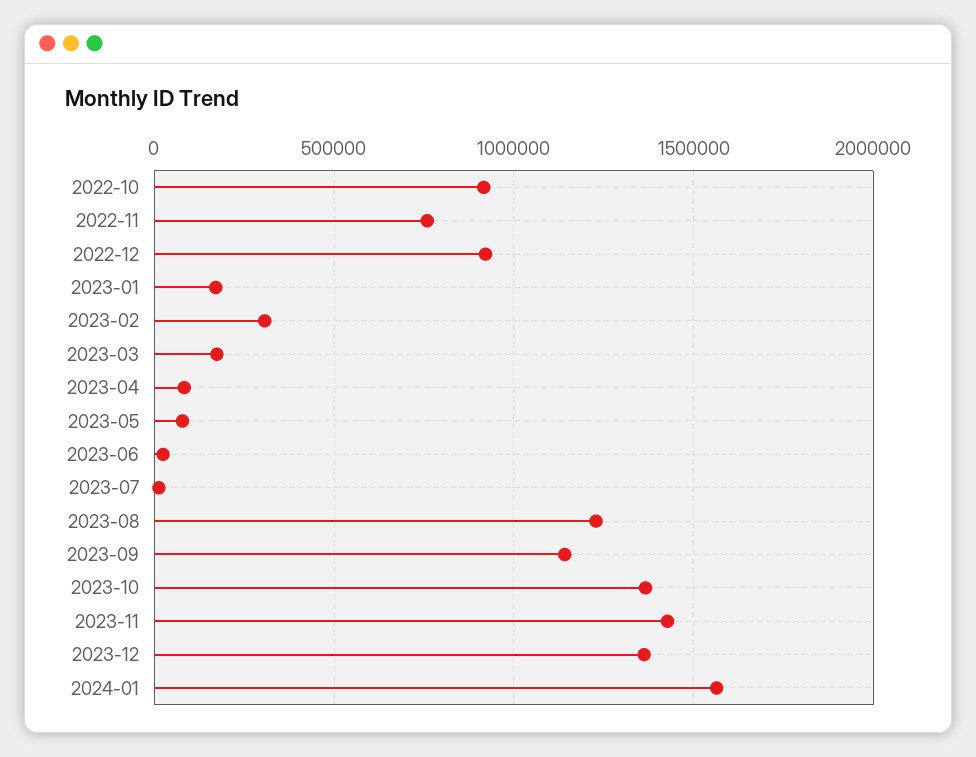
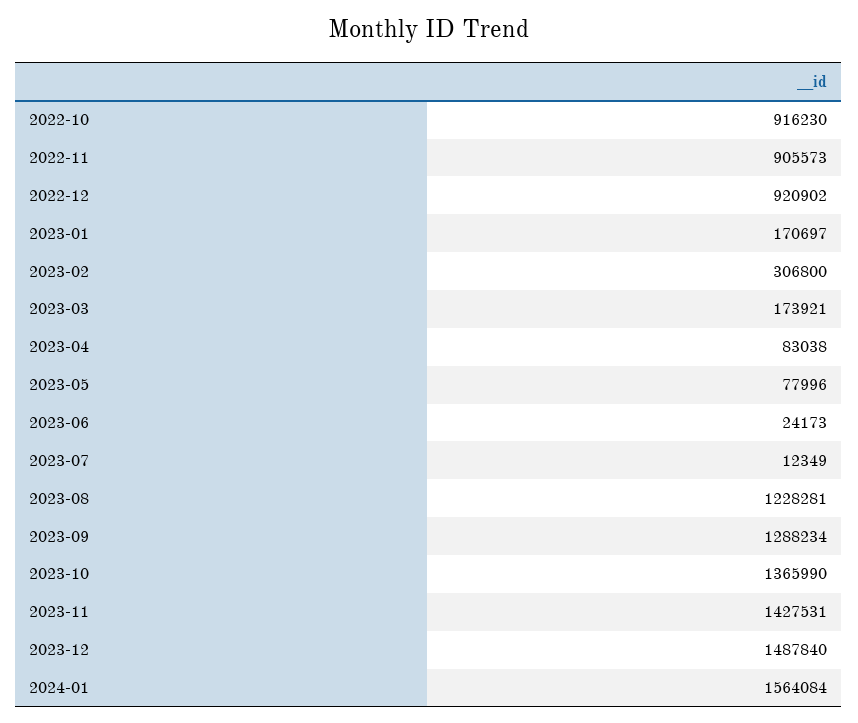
  {
    "2022-10": 916230,
-   "2022-11": 750000,
+   "2022-11": 905573,
    "2022-12": 920902,
    "2023-01": 170697,
    "2023-02": 306800,
    "2023-03": 173921,
    "2023-04": 83038,
    "2023-05": 77996,
    "2023-06": 24173,
    "2023-07": 12349,
    "2023-08": 1228281,
-   "2023-09": 1150000,
+   "2023-09": 1288234,
    "2023-10": 1365990,
    "2023-11": 1427531,
-   "2023-12": 1350000,
+   "2023-12": 1487840,
    "2024-01": 1564084
  }

